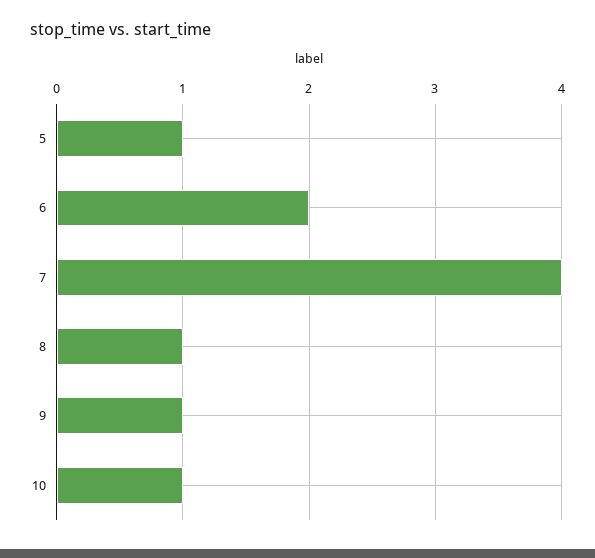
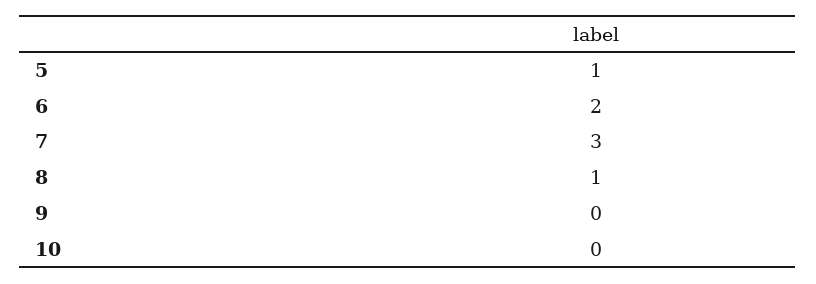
  {
    "5": 1,
    "6": 2,
-   "7": 4,
+   "7": 3,
    "8": 1,
-   "9": 1,
+   "9": 0,
-   "10": 1
+   "10": 0
  }

